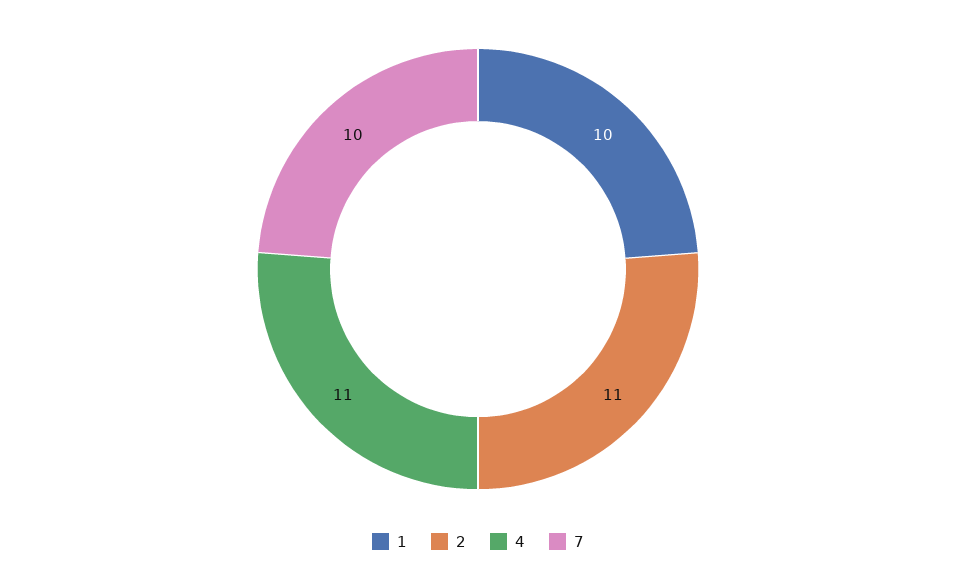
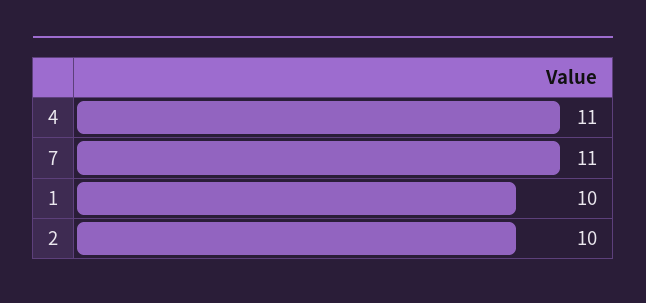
  {
    "1": 10,
-   "2": 11,
+   "2": 10,
    "4": 11,
-   "7": 10
+   "7": 11
  }

